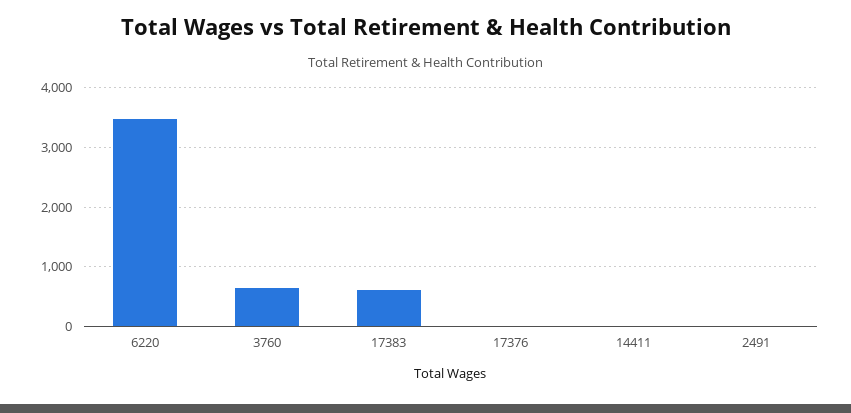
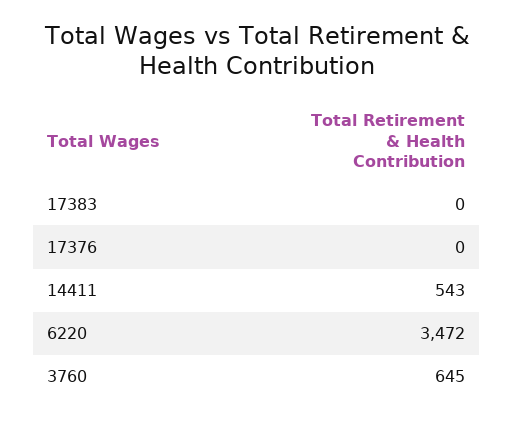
  {
    "6220": 3472,
    "3760": 645,
-   "17383": 600,
+   "17383": 0,
    "17376": 0,
-   "14411": 0,
+   "14411": 543
-   "2491": 0
  }

